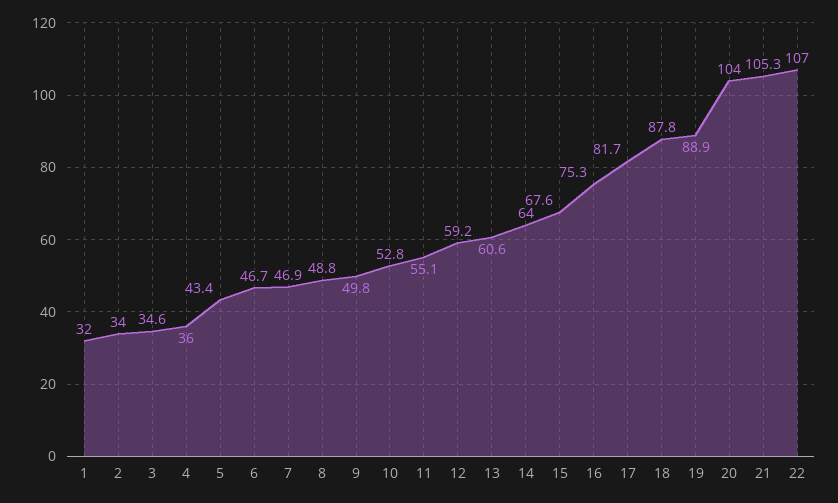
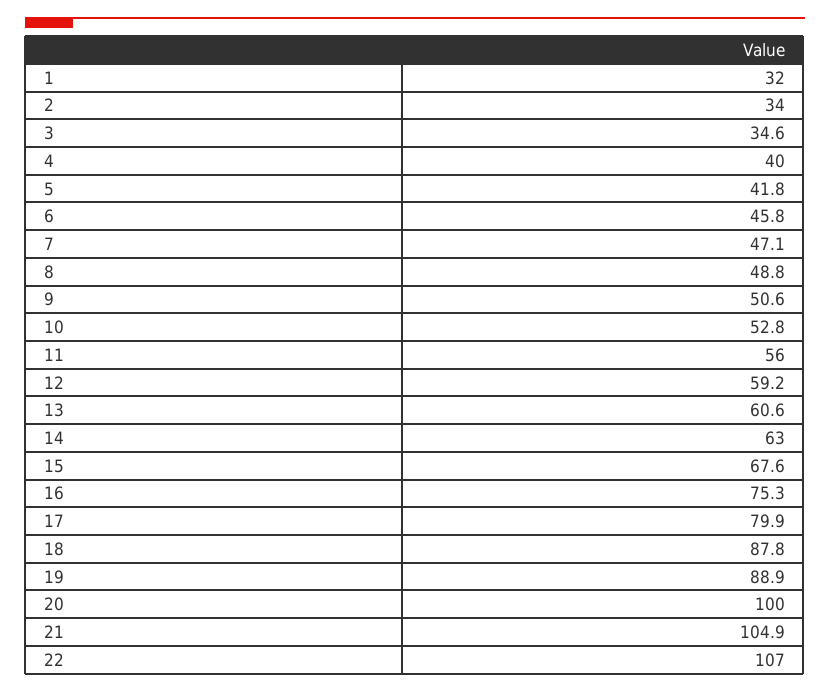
  {
    "1": 32,
    "2": 34,
    "3": 34.6,
-   "4": 36,
+   "4": 40,
-   "5": 43.4,
+   "5": 41.8,
-   "6": 46.7,
+   "6": 45.8,
-   "7": 46.9,
+   "7": 47.1,
    "8": 48.8,
-   "9": 49.8,
+   "9": 50.6,
    "10": 52.8,
-   "11": 55.1,
+   "11": 56,
    "12": 59.2,
    "13": 60.6,
-   "14": 64,
+   "14": 63,
    "15": 67.6,
    "16": 75.3,
-   "17": 81.7,
+   "17": 79.9,
    "18": 87.8,
    "19": 88.9,
-   "20": 104,
+   "20": 100,
-   "21": 105.3,
+   "21": 104.9,
    "22": 107
  }

